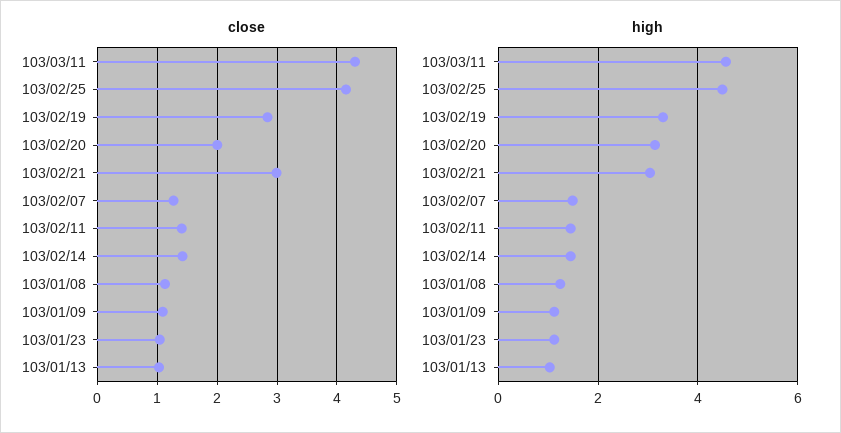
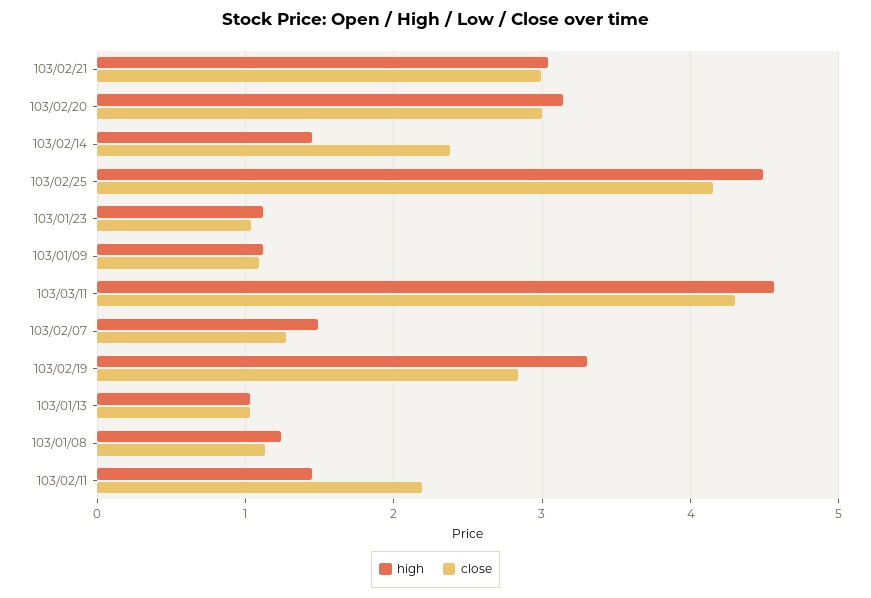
  {
    "close": {
      "103/03/11": 4.3,
      "103/02/25": 4.2,
      "103/02/19": 2.8,
-     "103/02/20": 2,
+     "103/02/20": 3,
      "103/02/21": 3,
      "103/02/07": 1.3,
-     "103/02/11": 1.4,
+     "103/02/11": 2.2,
-     "103/02/14": 1.4,
+     "103/02/14": 2.4,
      "103/01/08": 1.1,
      "103/01/09": 1.1,
      "103/01/23": 1,
      "103/01/13": 1
    },
    "high": {
      "103/03/11": 4.6,
      "103/02/25": 4.5,
      "103/02/19": 3.3,
      "103/02/20": 3.1,
      "103/02/21": 3,
      "103/02/07": 1.5,
      "103/02/11": 1.5,
      "103/02/14": 1.5,
      "103/01/08": 1.2,
      "103/01/09": 1.1,
      "103/01/23": 1.1,
      "103/01/13": 1
    }
  }

